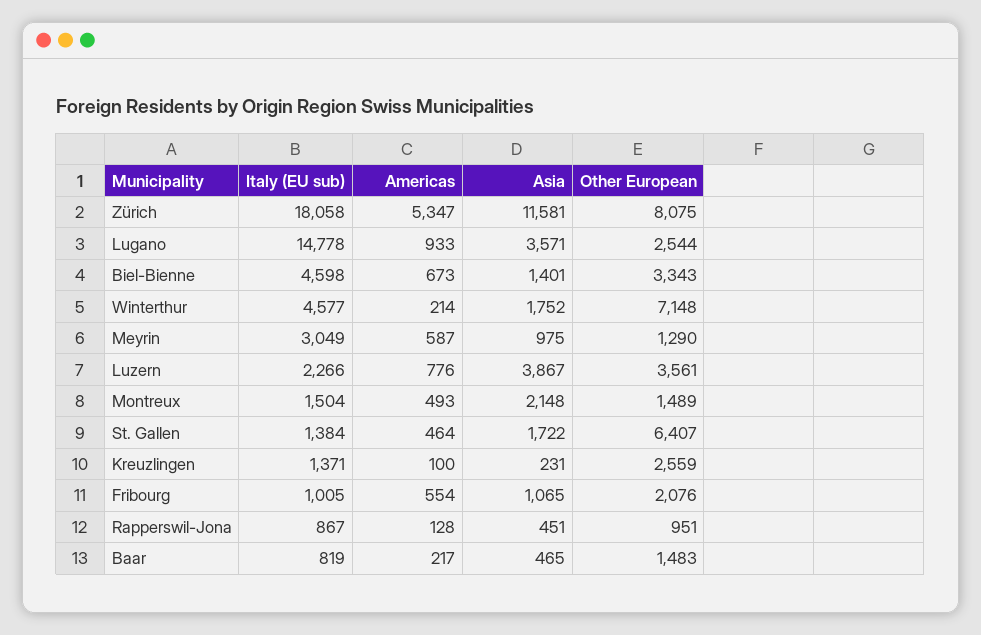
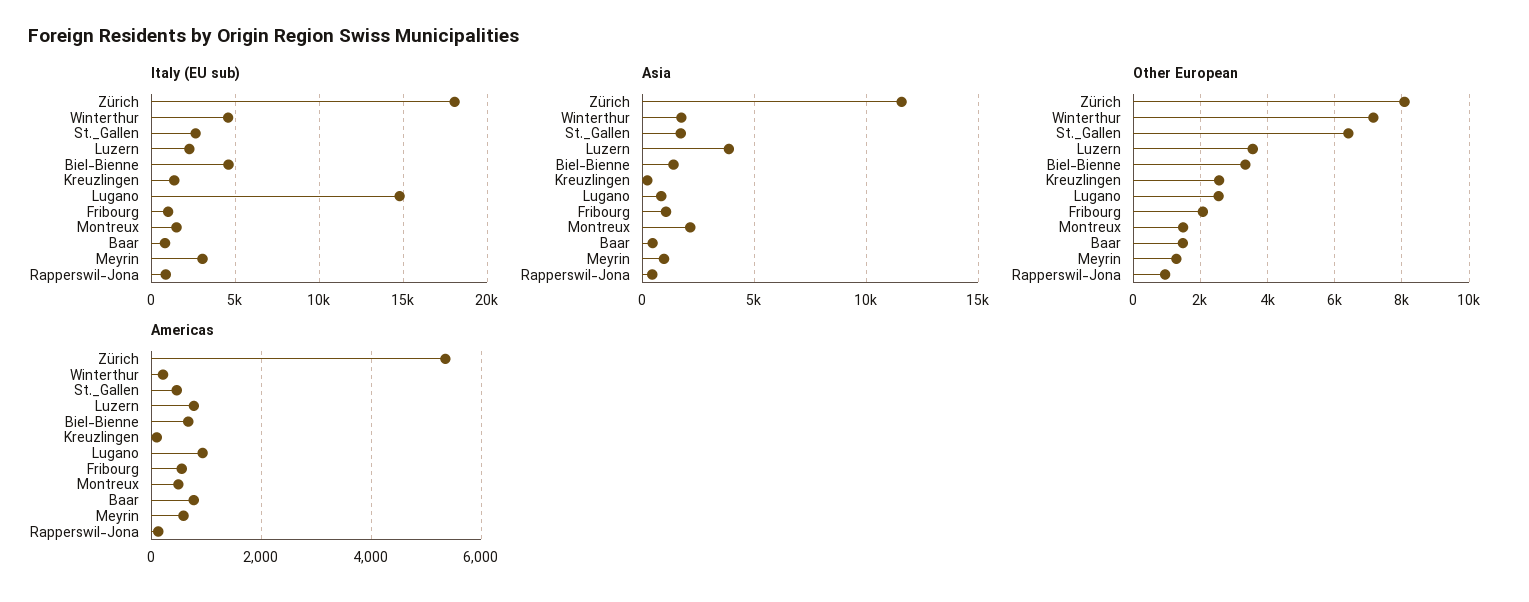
  {
    "Italy (EU sub)": {
      "Zürich": 18058,
      "Lugano": 14778,
      "Biel-Bienne": 4598,
      "Winterthur": 4577,
      "Meyrin": 3049,
      "Luzern": 2266,
      "Montreux": 1504,
-     "St. Gallen": 1384,
+     "St. Gallen": 2500,
      "Kreuzlingen": 1371,
      "Fribourg": 1005,
      "Rapperswil-Jona": 867,
      "Baar": 819
    },
    "Americas": {
      "Zürich": 5347,
      "Lugano": 933,
      "Biel-Bienne": 673,
      "Winterthur": 214,
      "Meyrin": 587,
      "Luzern": 776,
      "Montreux": 493,
      "St. Gallen": 464,
      "Kreuzlingen": 100,
      "Fribourg": 554,
      "Rapperswil-Jona": 128,
-     "Baar": 217
+     "Baar": 800
    },
    "Asia": {
      "Zürich": 11581,
-     "Lugano": 3571,
+     "Lugano": 1000,
      "Biel-Bienne": 1401,
      "Winterthur": 1752,
      "Meyrin": 975,
      "Luzern": 3867,
      "Montreux": 2148,
      "St. Gallen": 1722,
      "Kreuzlingen": 231,
      "Fribourg": 1065,
      "Rapperswil-Jona": 451,
      "Baar": 465
    },
    "Other European": {
      "Zürich": 8075,
      "Lugano": 2544,
      "Biel-Bienne": 3343,
      "Winterthur": 7148,
      "Meyrin": 1290,
      "Luzern": 3561,
      "Montreux": 1489,
      "St. Gallen": 6407,
      "Kreuzlingen": 2559,
      "Fribourg": 2076,
      "Rapperswil-Jona": 951,
      "Baar": 1483
    }
  }

